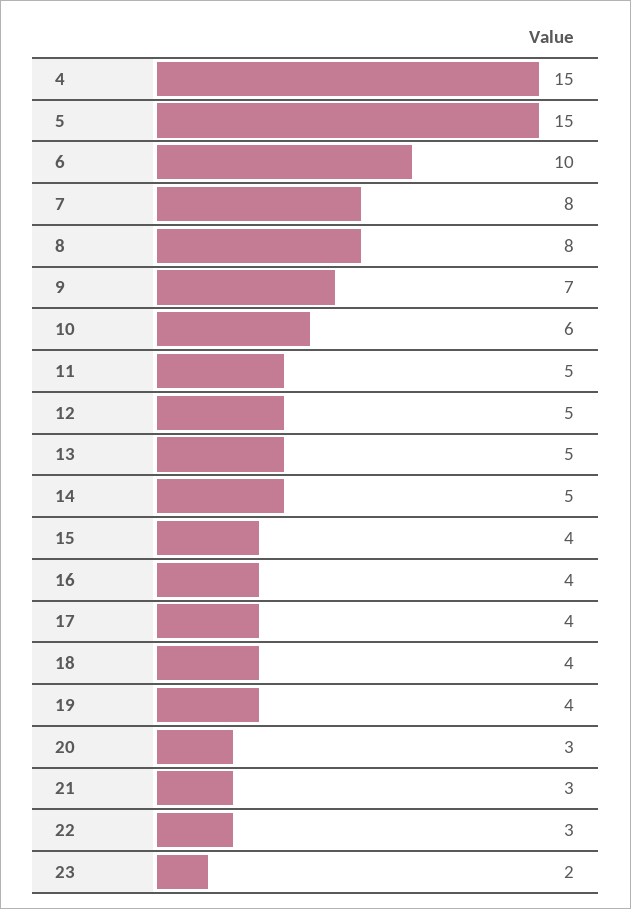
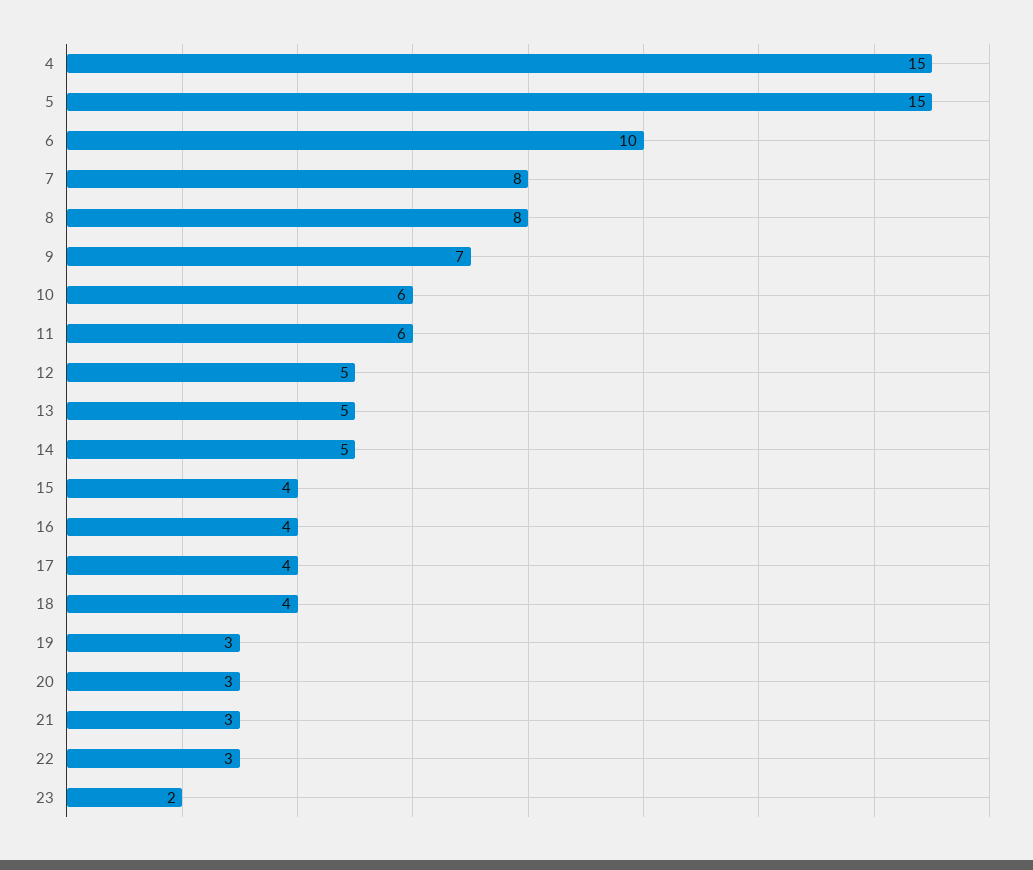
  {
    "4": 15,
    "5": 15,
    "6": 10,
    "7": 8,
    "8": 8,
    "9": 7,
    "10": 6,
-   "11": 5,
+   "11": 6,
    "12": 5,
    "13": 5,
    "14": 5,
    "15": 4,
    "16": 4,
    "17": 4,
    "18": 4,
-   "19": 4,
+   "19": 3,
    "20": 3,
    "21": 3,
    "22": 3,
    "23": 2
  }

